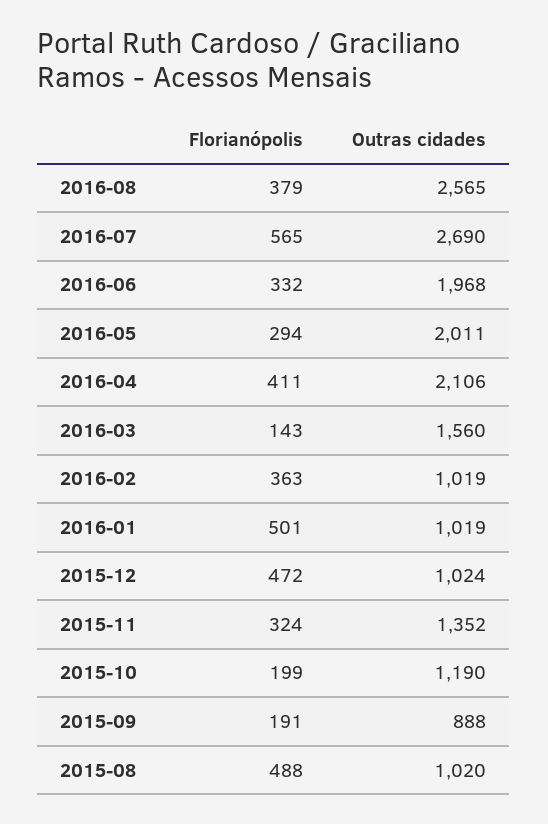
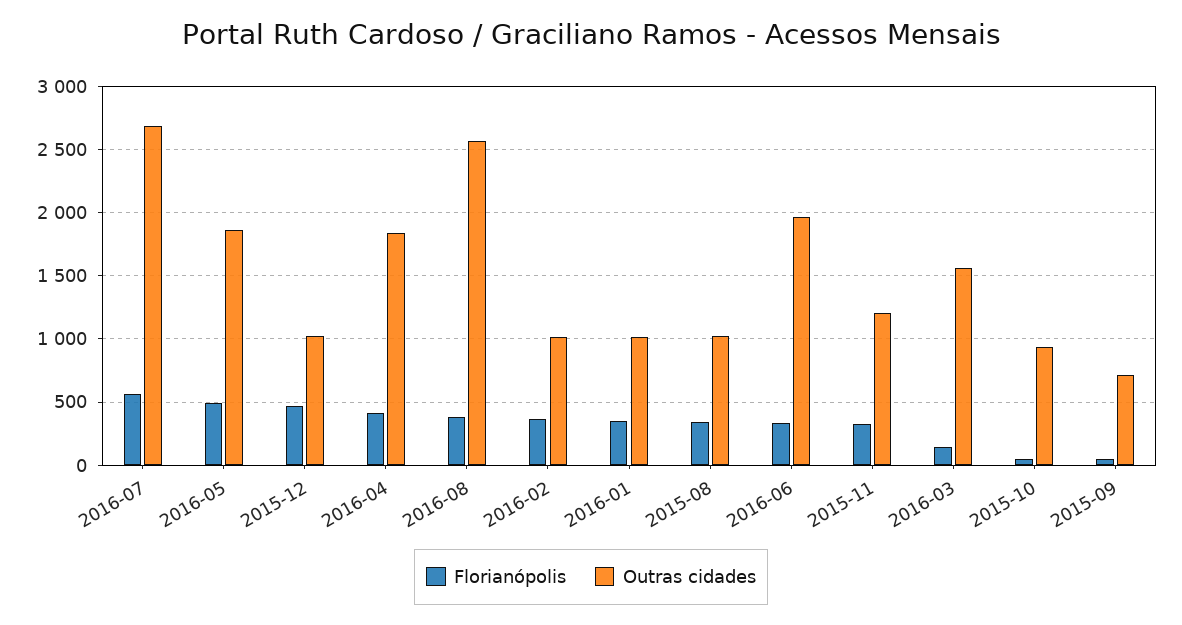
  {
    "Florianópolis": {
      "2016-08": 379,
      "2016-07": 565,
      "2016-06": 332,
-     "2016-05": 294,
+     "2016-05": 500,
      "2016-04": 411,
      "2016-03": 143,
      "2016-02": 363,
-     "2016-01": 501,
+     "2016-01": 350,
      "2015-12": 472,
      "2015-11": 324,
-     "2015-10": 199,
+     "2015-10": 50,
-     "2015-09": 191,
+     "2015-09": 50,
-     "2015-08": 488
+     "2015-08": 350
    },
    "Outras cidades": {
      "2016-08": 2565,
      "2016-07": 2690,
      "2016-06": 1968,
-     "2016-05": 2011,
+     "2016-05": 1850,
-     "2016-04": 2106,
+     "2016-04": 1850,
      "2016-03": 1560,
      "2016-02": 1019,
      "2016-01": 1019,
      "2015-12": 1024,
-     "2015-11": 1352,
+     "2015-11": 1200,
-     "2015-10": 1190,
+     "2015-10": 950,
-     "2015-09": 888,
+     "2015-09": 700,
      "2015-08": 1020
    }
  }

